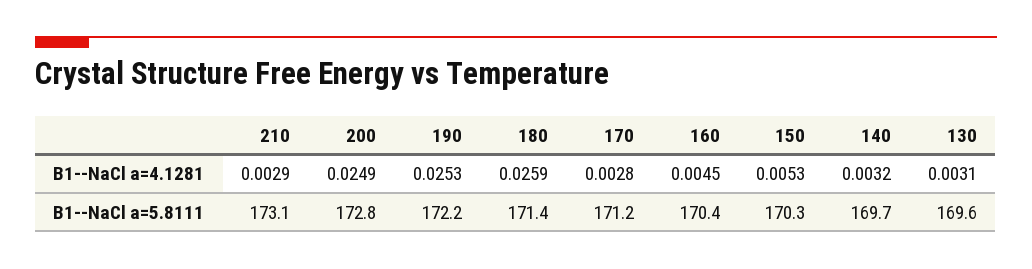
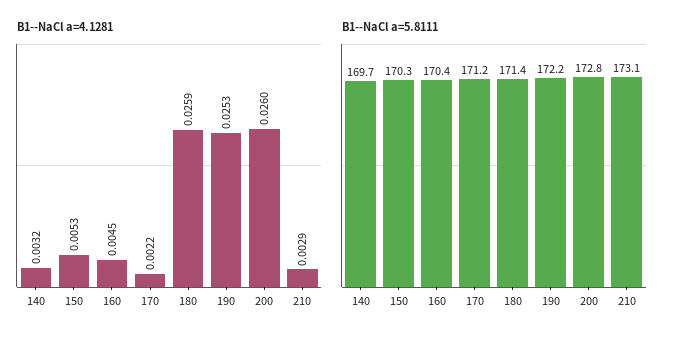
  {
    "B1--NaCl a=4.1281": {
      "210": 0.0029,
-     "200": 0.0249,
+     "200": 0.026,
      "190": 0.0253,
      "180": 0.0259,
-     "170": 0.0028,
+     "170": 0.0022,
      "160": 0.0045,
      "150": 0.0053,
-     "140": 0.0032,
+     "140": 0.0032
-     "130": 0.0031
    },
    "B1--NaCl a=5.8111": {
      "210": 173.1,
      "200": 172.8,
      "190": 172.2,
      "180": 171.4,
      "170": 171.2,
      "160": 170.4,
      "150": 170.3,
-     "140": 169.7,
+     "140": 169.7
-     "130": 169.6
    }
  }

